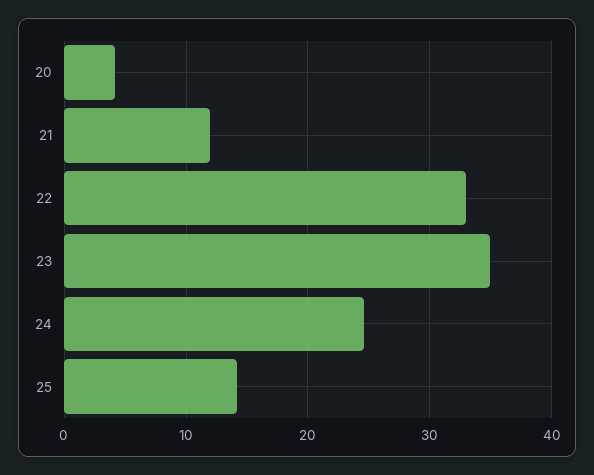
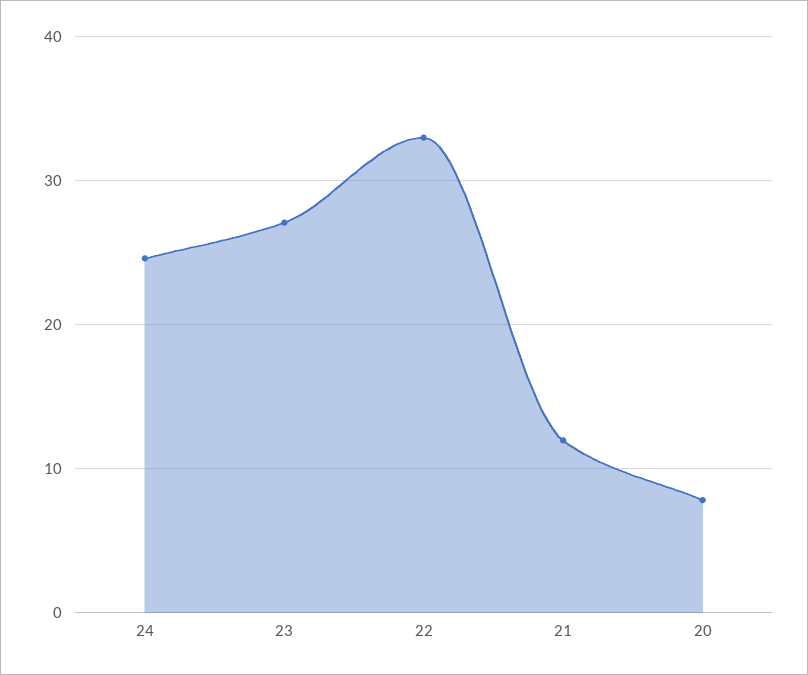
  {
-   "20": 4,
+   "20": 8,
    "21": 12,
    "22": 33,
-   "23": 35,
+   "23": 27,
-   "24": 25,
+   "24": 25
-   "25": 14
  }

